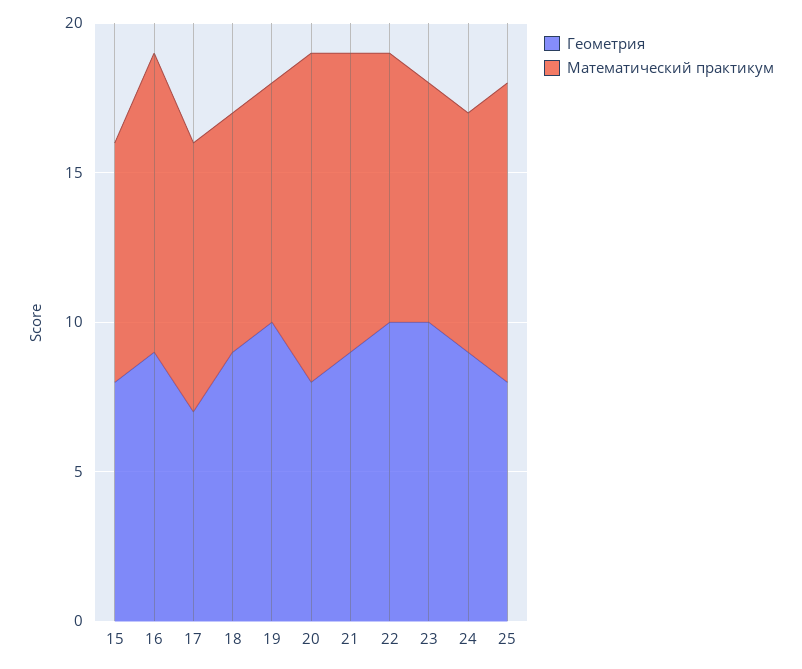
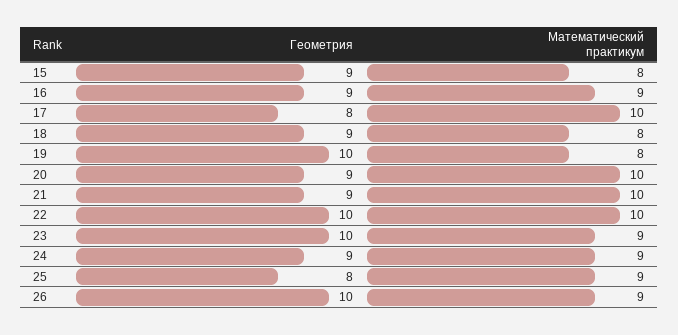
  {
    "Геометрия": {
-     "15": 8,
+     "15": 9,
      "16": 9,
-     "17": 7,
+     "17": 8,
      "18": 9,
      "19": 10,
-     "20": 8,
+     "20": 9,
      "21": 9,
      "22": 10,
      "23": 10,
      "24": 9,
-     "25": 8
+     "25": 8,
+     "26": 10
    },
    "Математический практикум": {
      "15": 8,
-     "16": 10,
+     "16": 9,
-     "17": 9,
+     "17": 10,
      "18": 8,
      "19": 8,
-     "20": 11,
+     "20": 10,
      "21": 10,
-     "22": 9,
+     "22": 10,
-     "23": 8,
+     "23": 9,
-     "24": 8,
+     "24": 9,
-     "25": 10
+     "25": 9,
+     "26": 9
    }
  }

